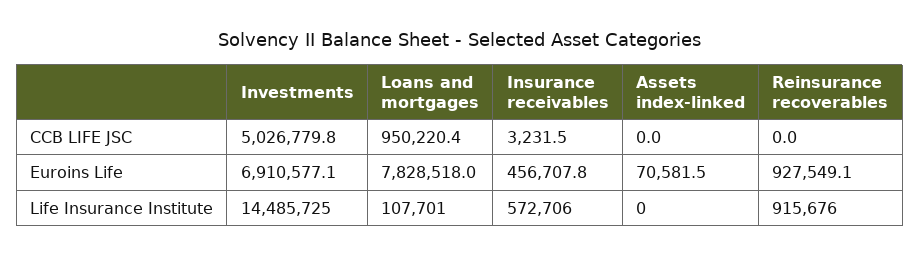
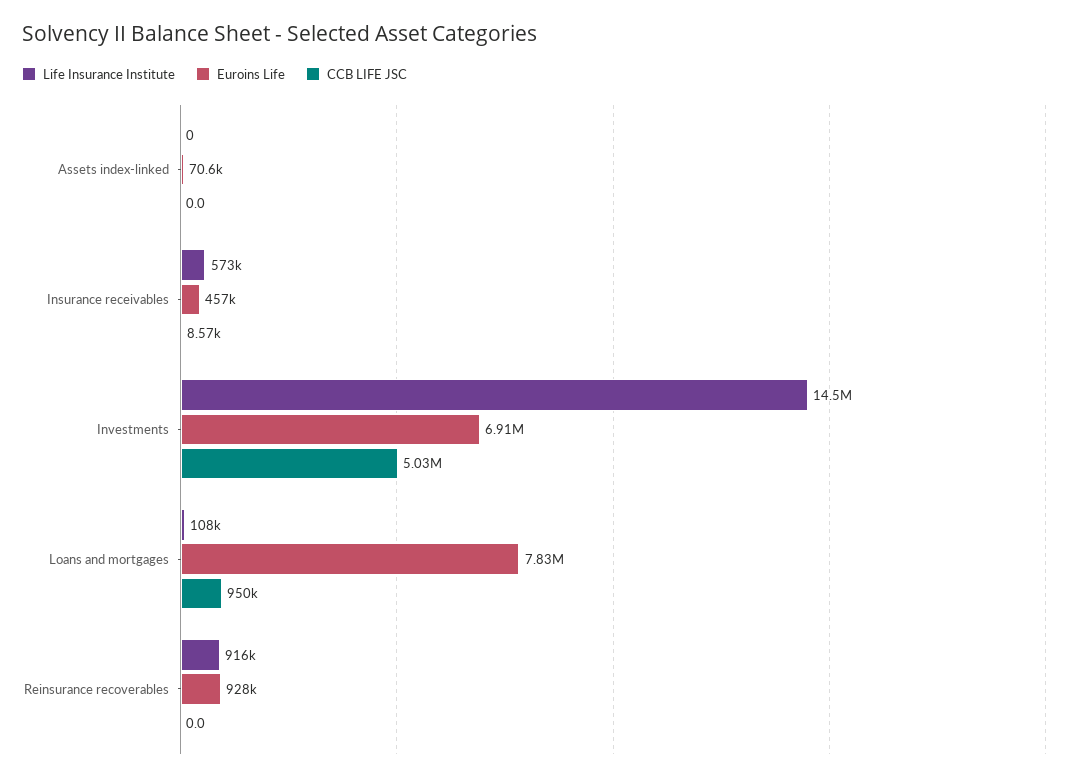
  {
    "CCB LIFE JSC": {
      "Investments": 5026779.8,
      "Loans and mortgages": 950220.4,
-     "Insurance receivables": 3231.5,
+     "Insurance receivables": 8570,
      "Assets index-linked": 0,
      "Reinsurance recoverables": 0
    },
    "Euroins Life": {
      "Investments": 6910577.1,
      "Loans and mortgages": 7828518,
      "Insurance receivables": 456707.8,
      "Assets index-linked": 70581.5,
      "Reinsurance recoverables": 927549.1
    },
    "Life Insurance Institute": {
      "Investments": 14485725,
      "Loans and mortgages": 107701,
      "Insurance receivables": 572706,
      "Assets index-linked": 0,
      "Reinsurance recoverables": 915676
    }
  }

